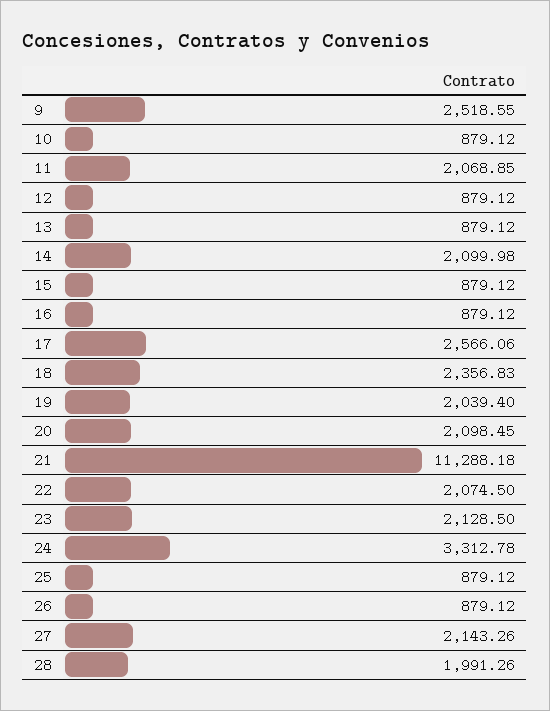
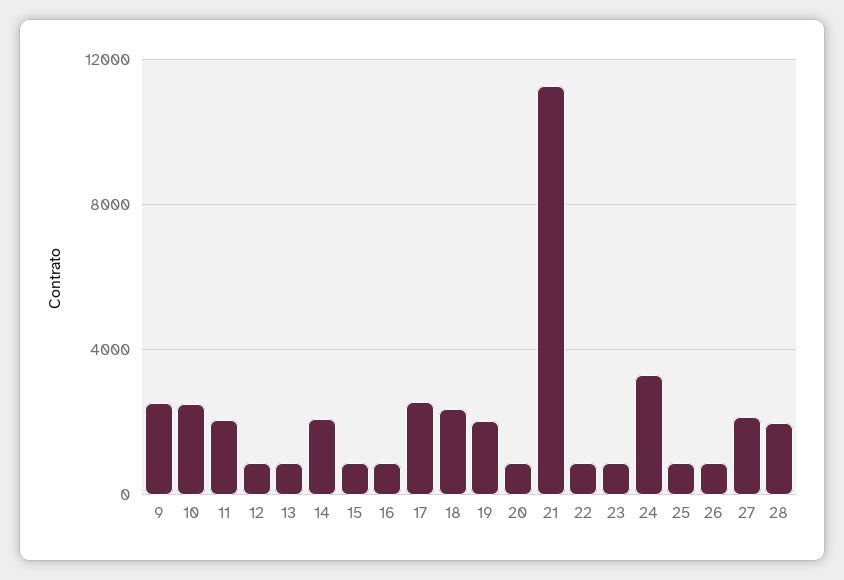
  {
    "9": 2518.55,
-   "10": 879.12,
+   "10": 2500,
    "11": 2068.85,
    "12": 879.12,
    "13": 879.12,
    "14": 2099.98,
    "15": 879.12,
    "16": 879.12,
    "17": 2566.06,
    "18": 2356.83,
    "19": 2039.4,
-   "20": 2098.45,
+   "20": 1000,
    "21": 11288.18,
-   "22": 2074.5,
+   "22": 1000,
-   "23": 2128.5,
+   "23": 1000,
    "24": 3312.78,
    "25": 879.12,
    "26": 879.12,
    "27": 2143.26,
    "28": 1991.26
  }

